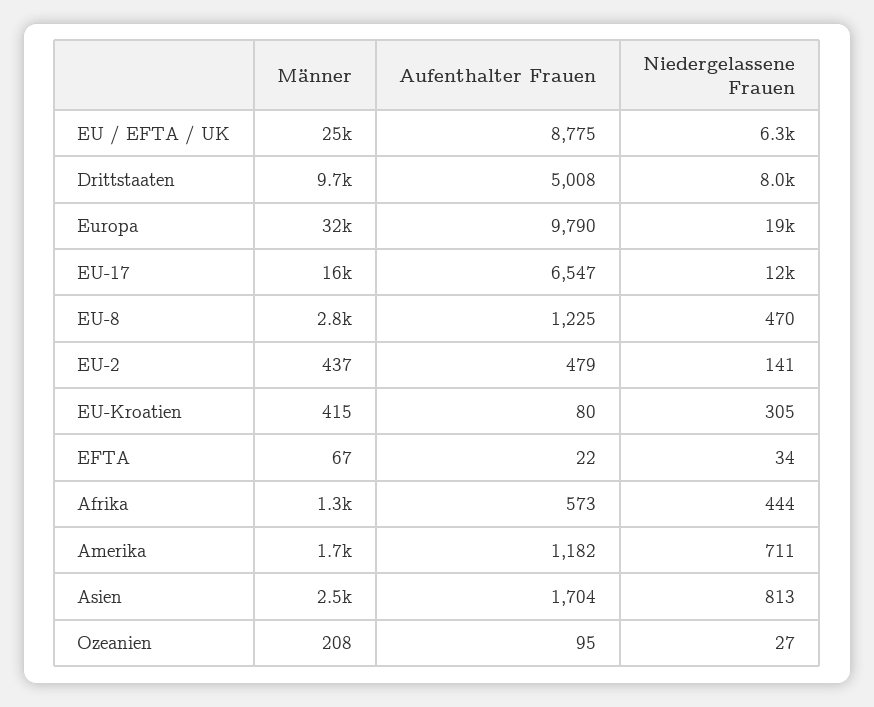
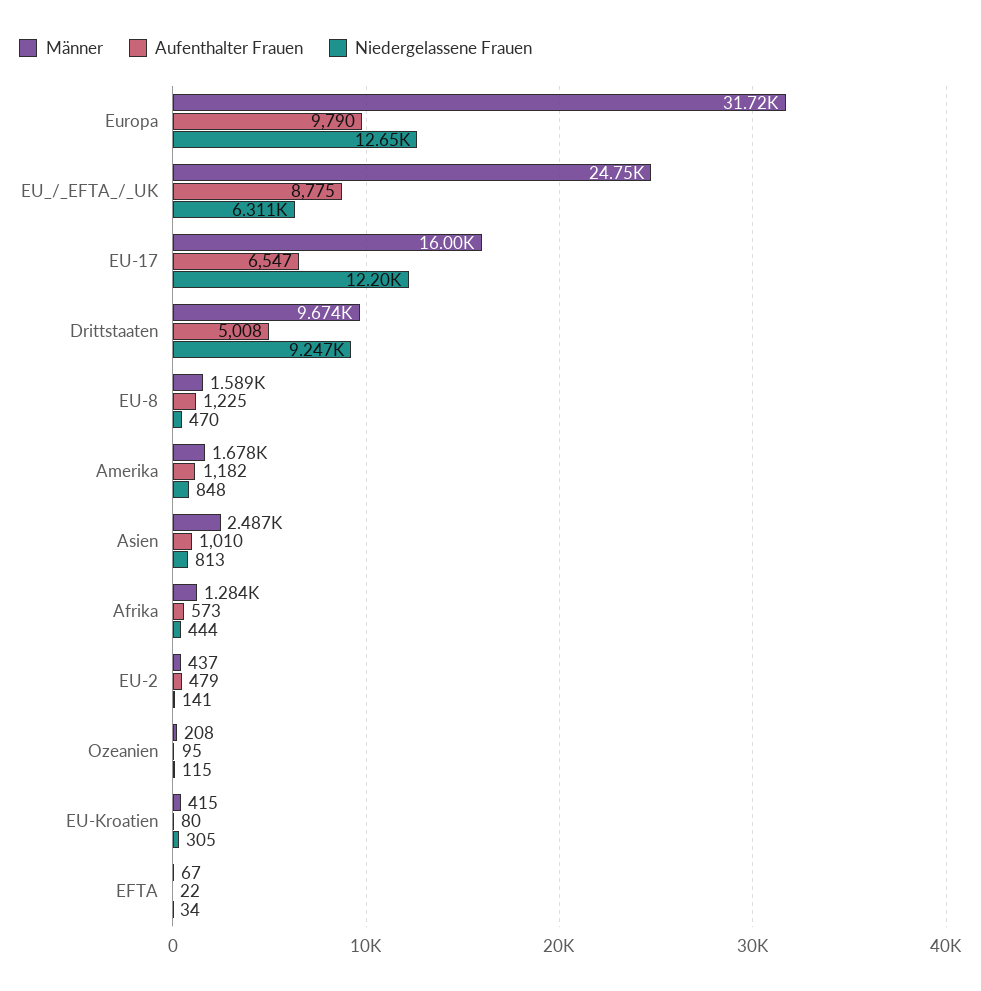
  {
    "Männer": {
      "EU / EFTA / UK": 24750,
      "Drittstaaten": 9674,
      "Europa": 31720,
      "EU-17": 16000,
-     "EU-8": 2800,
+     "EU-8": 1589,
      "EU-2": 437,
      "EU-Kroatien": 415,
      "EFTA": 67,
      "Afrika": 1284,
      "Amerika": 1678,
      "Asien": 2487,
      "Ozeanien": 208
    },
    "Aufenthalter Frauen": {
      "EU / EFTA / UK": 8775,
      "Drittstaaten": 5008,
      "Europa": 9790,
      "EU-17": 6547,
      "EU-8": 1225,
      "EU-2": 479,
      "EU-Kroatien": 80,
      "EFTA": 22,
      "Afrika": 573,
      "Amerika": 1182,
-     "Asien": 1704,
+     "Asien": 1010,
      "Ozeanien": 95
    },
    "Niedergelassene Frauen": {
      "EU / EFTA / UK": 6311,
-     "Drittstaaten": 8000,
+     "Drittstaaten": 9247,
-     "Europa": 19000,
+     "Europa": 12650,
      "EU-17": 12200,
      "EU-8": 470,
      "EU-2": 141,
      "EU-Kroatien": 305,
      "EFTA": 34,
      "Afrika": 444,
-     "Amerika": 711,
+     "Amerika": 848,
      "Asien": 813,
-     "Ozeanien": 27
+     "Ozeanien": 115
    }
  }

